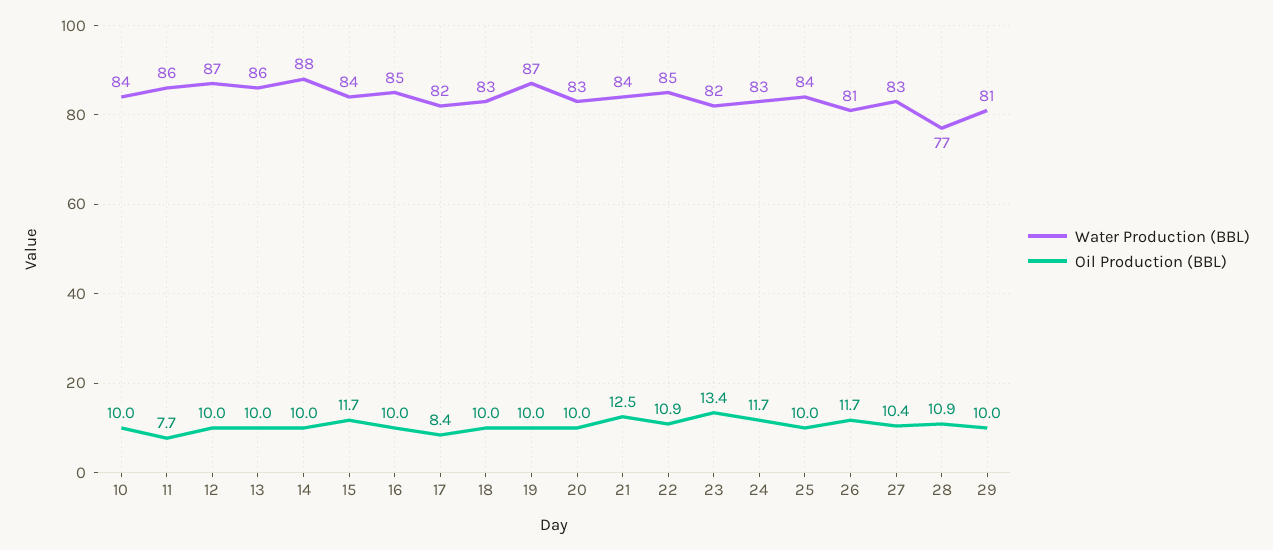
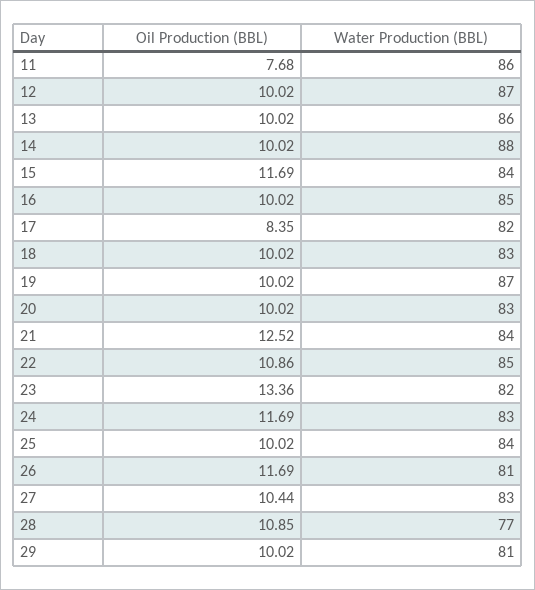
  {
    "Water Production (BBL)": {
-     "10": 84,
      "11": 86,
      "12": 87,
      "13": 86,
      "14": 88,
      "15": 84,
      "16": 85,
      "17": 82,
      "18": 83,
      "19": 87,
      "20": 83,
      "21": 84,
      "22": 85,
      "23": 82,
      "24": 83,
      "25": 84,
      "26": 81,
      "27": 83,
      "28": 77,
      "29": 81
    },
    "Oil Production (BBL)": {
-     "10": 10,
      "11": 7.68,
      "12": 10.02,
      "13": 10.02,
      "14": 10.02,
      "15": 11.69,
      "16": 10.02,
      "17": 8.35,
      "18": 10.02,
      "19": 10.02,
      "20": 10.02,
      "21": 12.52,
      "22": 10.86,
      "23": 13.36,
      "24": 11.69,
      "25": 10.02,
      "26": 11.69,
      "27": 10.44,
      "28": 10.85,
      "29": 10.02
    }
  }

